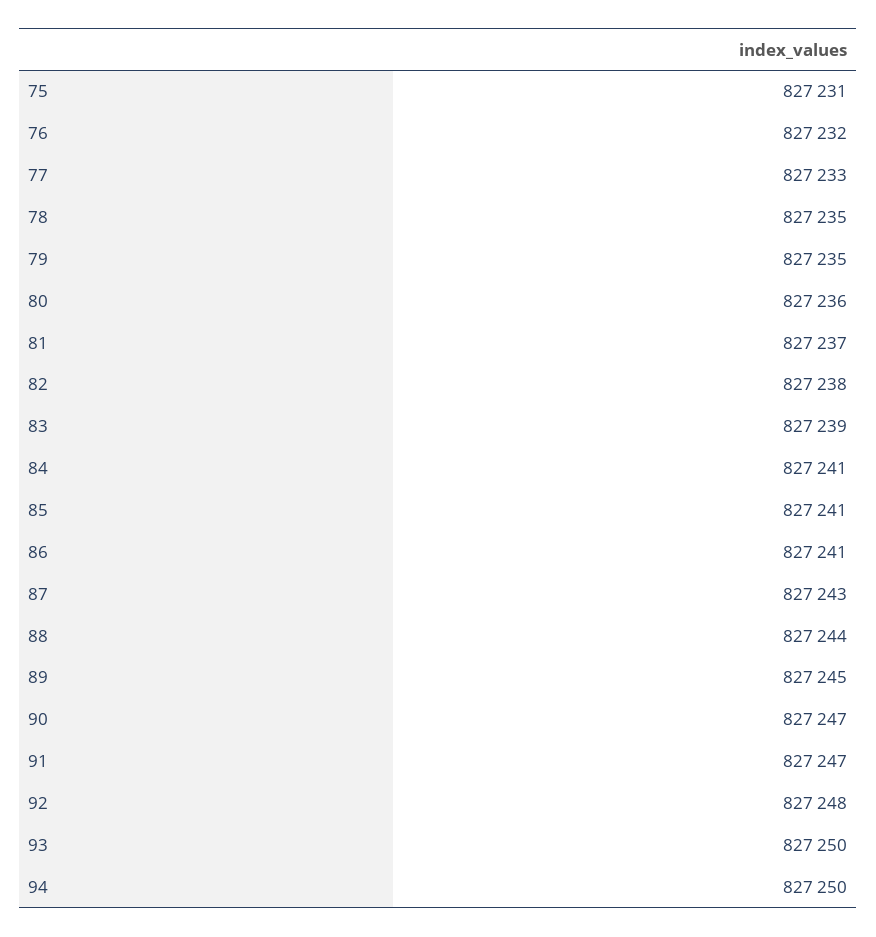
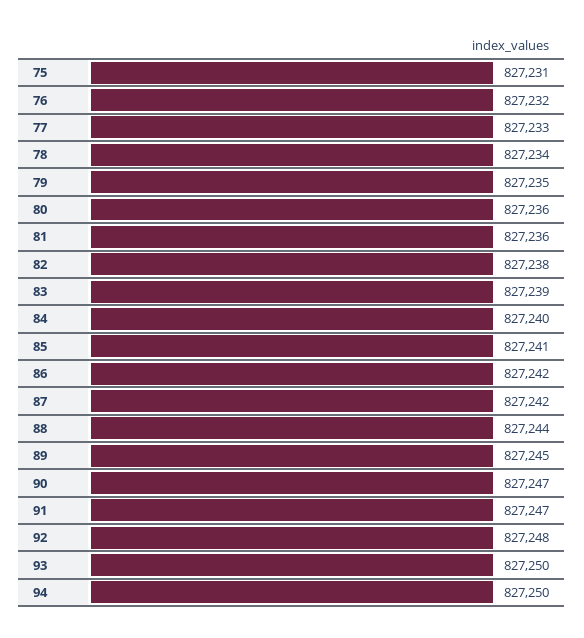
  {
    "75": 827231,
    "76": 827232,
    "77": 827233,
-   "78": 827235,
+   "78": 827234,
    "79": 827235,
    "80": 827236,
-   "81": 827237,
+   "81": 827236,
    "82": 827238,
    "83": 827239,
-   "84": 827241,
+   "84": 827240,
    "85": 827241,
-   "86": 827241,
+   "86": 827242,
-   "87": 827243,
+   "87": 827242,
    "88": 827244,
    "89": 827245,
    "90": 827247,
    "91": 827247,
    "92": 827248,
    "93": 827250,
    "94": 827250
  }

